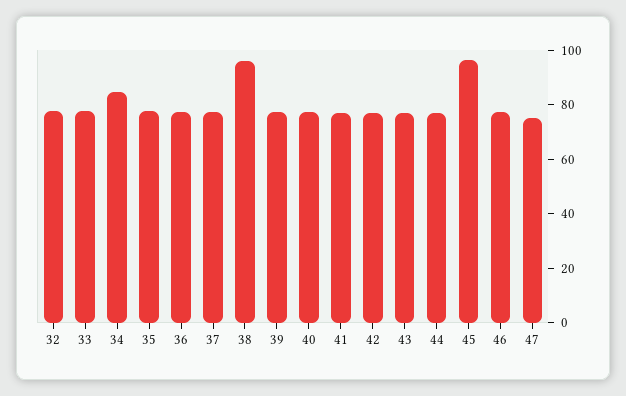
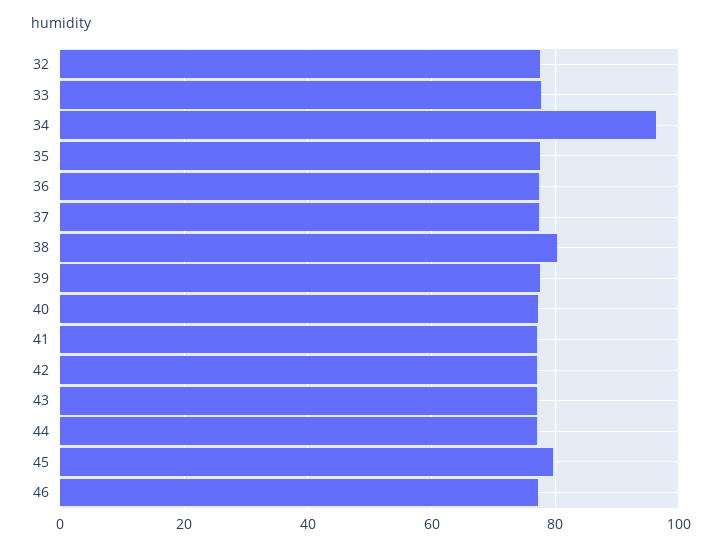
  {
    "32": 78,
    "33": 78,
-   "34": 85,
+   "34": 96,
    "35": 78,
    "36": 78,
    "37": 78,
-   "38": 95,
+   "38": 80,
    "39": 78,
    "40": 78,
    "41": 78,
    "42": 78,
    "43": 78,
    "44": 78,
-   "45": 95,
+   "45": 80,
-   "46": 78,
+   "46": 78
-   "47": 75
  }

